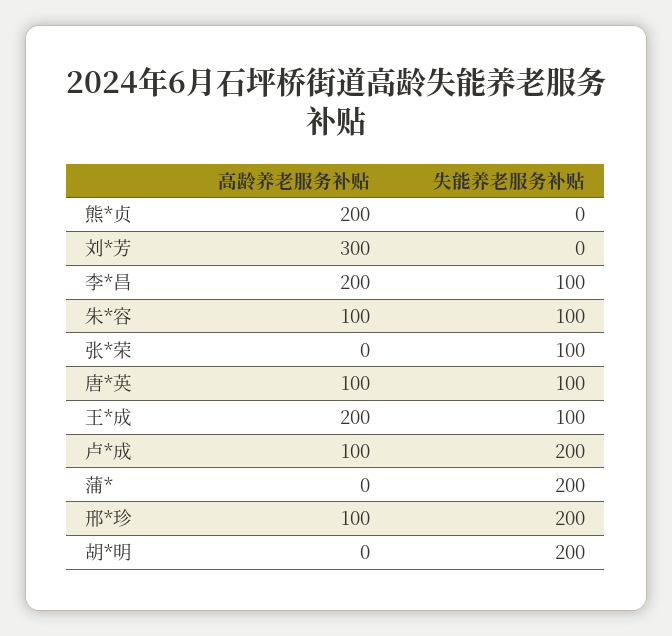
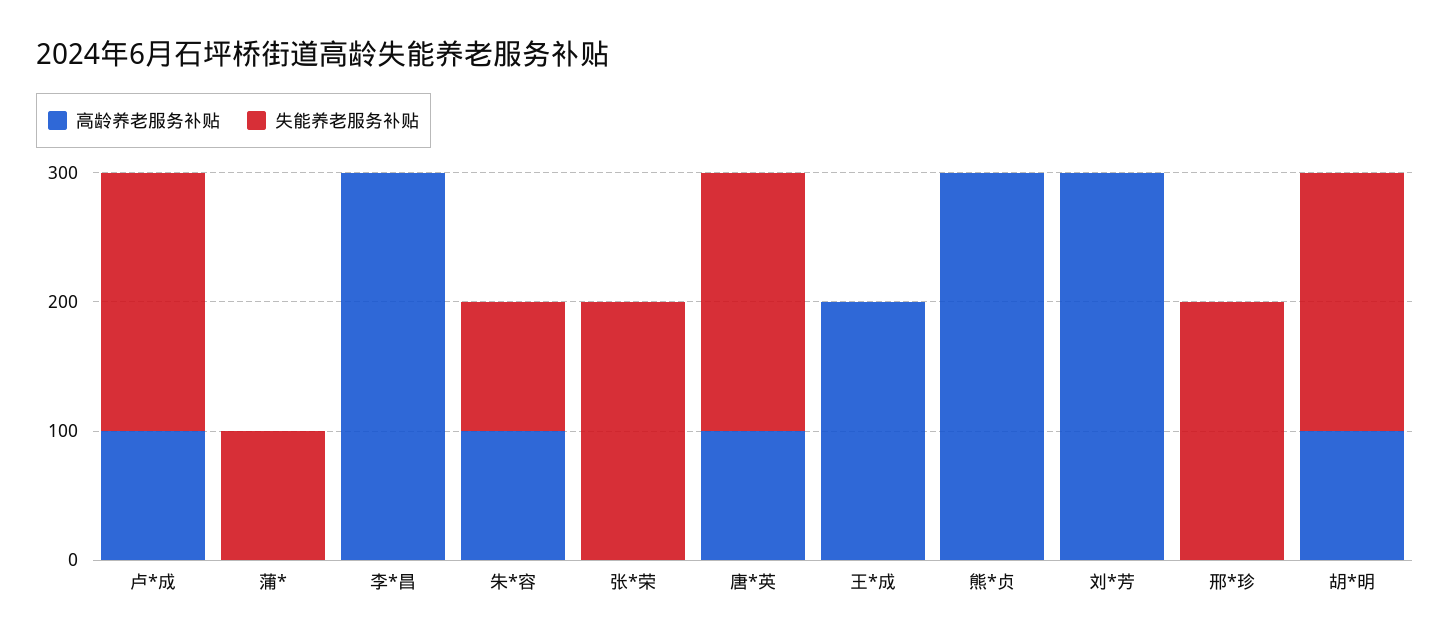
  {
    "高龄养老服务补贴": {
-     "熊*贞": 200,
+     "熊*贞": 300,
      "刘*芳": 300,
-     "李*昌": 200,
+     "李*昌": 300,
      "朱*容": 100,
      "张*荣": 0,
      "唐*英": 100,
      "王*成": 200,
      "卢*成": 100,
      "蒲*": 0,
-     "邢*珍": 100,
+     "邢*珍": 0,
-     "胡*明": 0
+     "胡*明": 100
    },
    "失能养老服务补贴": {
      "熊*贞": 0,
      "刘*芳": 0,
-     "李*昌": 100,
+     "李*昌": 0,
      "朱*容": 100,
-     "张*荣": 100,
+     "张*荣": 200,
-     "唐*英": 100,
+     "唐*英": 200,
-     "王*成": 100,
+     "王*成": 0,
      "卢*成": 200,
-     "蒲*": 200,
+     "蒲*": 100,
      "邢*珍": 200,
      "胡*明": 200
    }
  }

